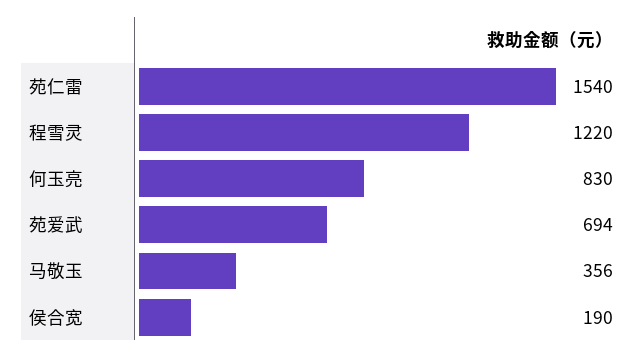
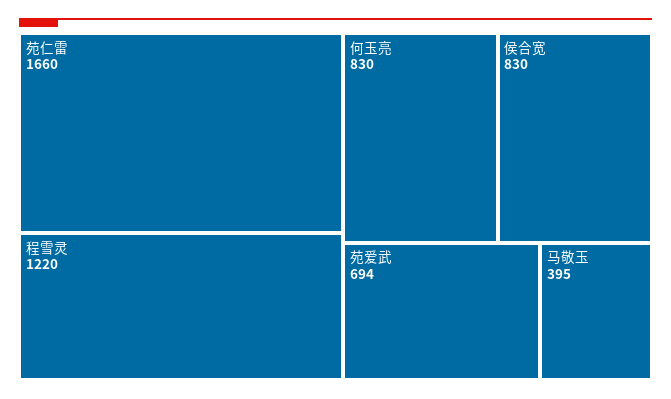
  {
-   "苑仁雷": 1540,
+   "苑仁雷": 1660,
    "程雪灵": 1220,
    "何玉亮": 830,
    "苑爱武": 694,
-   "马敬玉": 356,
+   "马敬玉": 395,
-   "侯合宽": 190
+   "侯合宽": 830
  }

